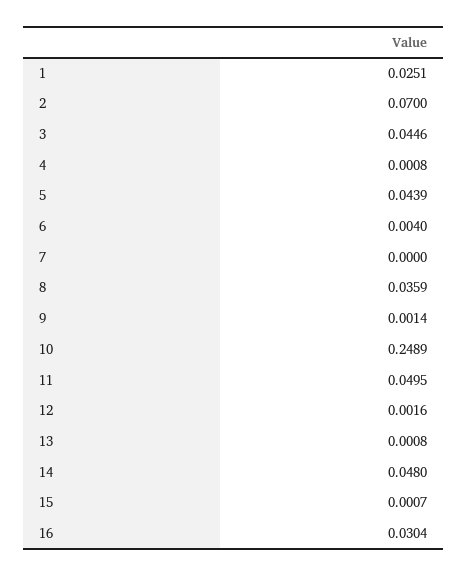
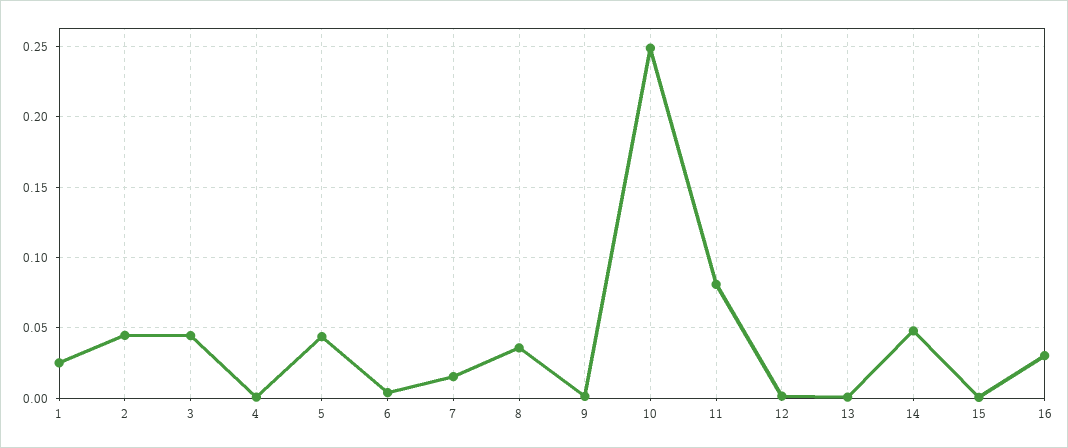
  {
    "1": 0.0251,
-   "2": 0.07,
+   "2": 0.045,
    "3": 0.0446,
    "4": 0.0008,
    "5": 0.0439,
    "6": 0.004,
-   "7": 0,
+   "7": 0.015,
    "8": 0.0359,
    "9": 0.0014,
    "10": 0.2489,
-   "11": 0.0495,
+   "11": 0.08,
    "12": 0.0016,
    "13": 0.0008,
    "14": 0.048,
    "15": 0.0007,
    "16": 0.0304
  }

